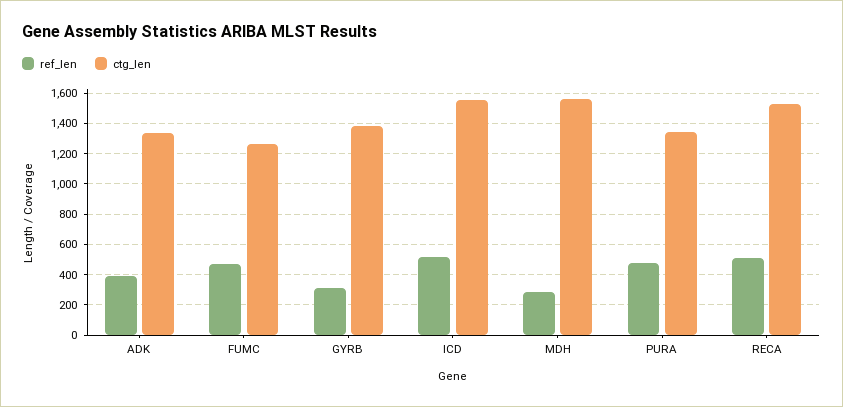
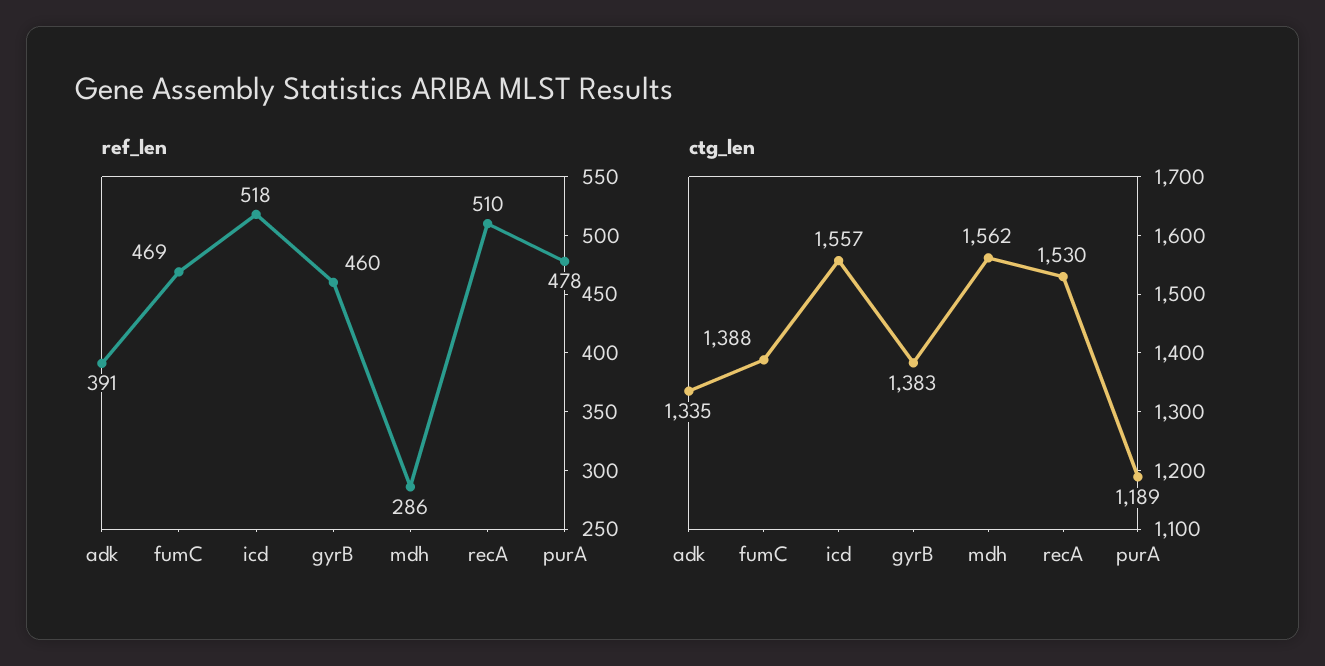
  {
    "ref_len": {
      "ADK": 391,
      "FUMC": 469,
-     "GYRB": 300,
+     "GYRB": 460,
      "ICD": 518,
      "MDH": 286,
      "PURA": 478,
      "RECA": 510
    },
    "ctg_len": {
      "ADK": 1335,
-     "FUMC": 1250,
+     "FUMC": 1388,
      "GYRB": 1383,
      "ICD": 1557,
      "MDH": 1562,
-     "PURA": 1350,
+     "PURA": 1189,
      "RECA": 1530
    }
  }

